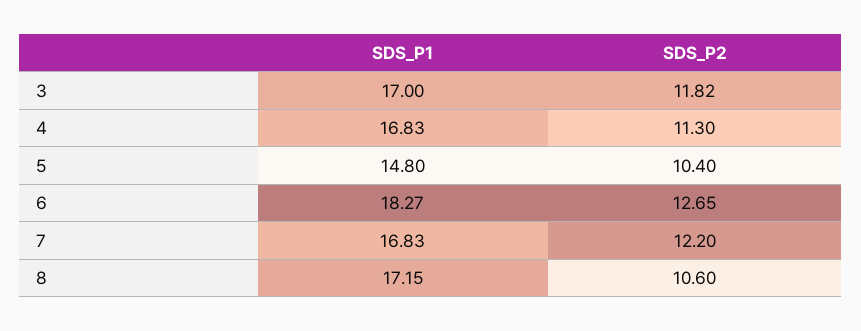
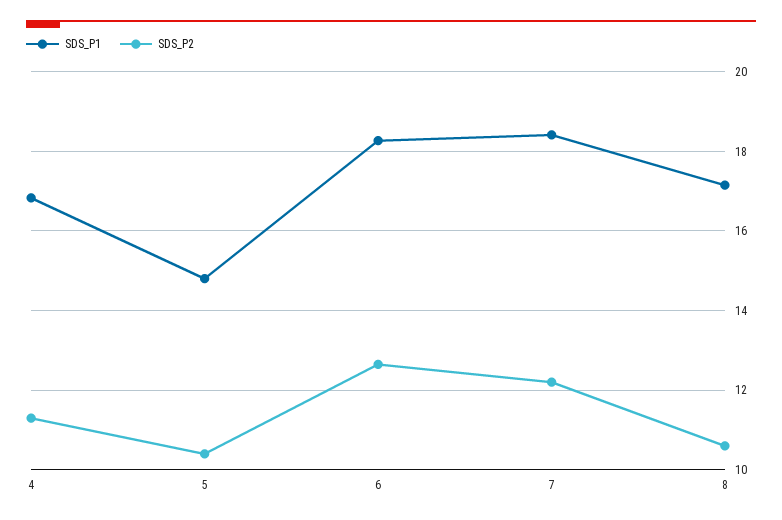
  {
    "SDS_P1": {
-     "3": 17,
      "4": 16.83,
      "5": 14.8,
      "6": 18.27,
-     "7": 16.83,
+     "7": 18.4,
      "8": 17.15
    },
    "SDS_P2": {
-     "3": 11.82,
      "4": 11.3,
      "5": 10.4,
      "6": 12.65,
      "7": 12.2,
      "8": 10.6
    }
  }

